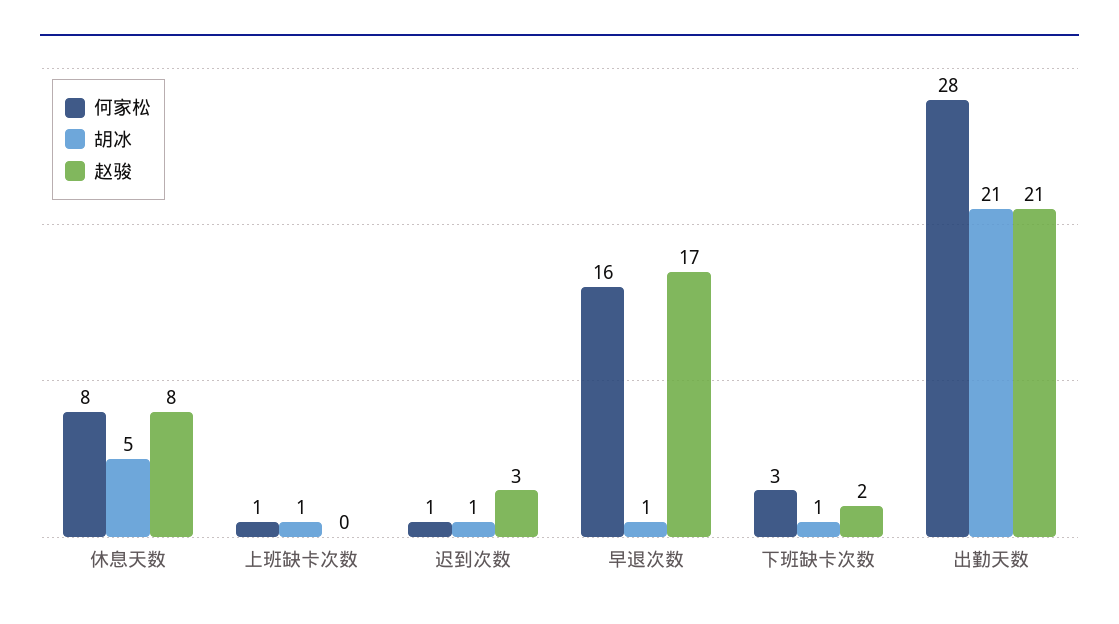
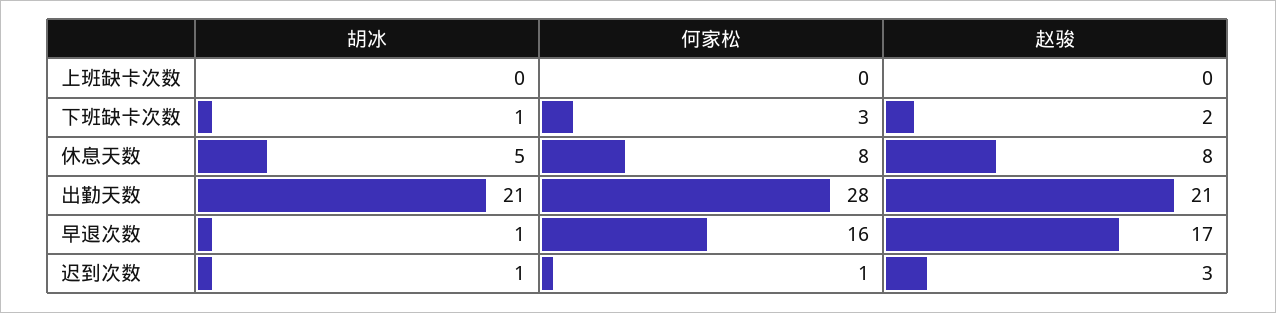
  {
    "何家松": {
      "休息天数": 8,
-     "上班缺卡次数": 1,
+     "上班缺卡次数": 0,
      "迟到次数": 1,
      "早退次数": 16,
      "下班缺卡次数": 3,
      "出勤天数": 28
    },
    "胡冰": {
      "休息天数": 5,
-     "上班缺卡次数": 1,
+     "上班缺卡次数": 0,
      "迟到次数": 1,
      "早退次数": 1,
      "下班缺卡次数": 1,
      "出勤天数": 21
    },
    "赵骏": {
      "休息天数": 8,
      "上班缺卡次数": 0,
      "迟到次数": 3,
      "早退次数": 17,
      "下班缺卡次数": 2,
      "出勤天数": 21
    }
  }

